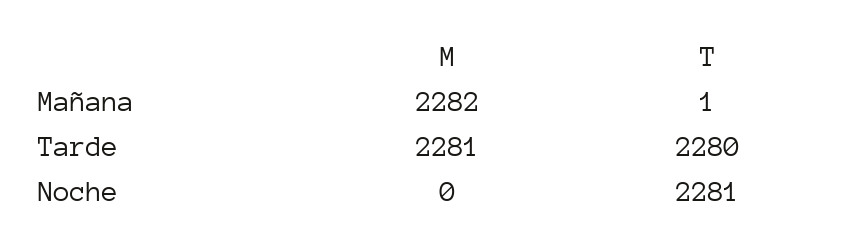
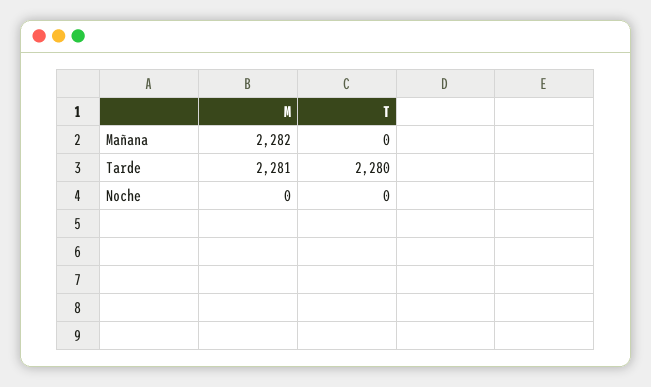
  {
    "M": {
      "Mañana": 2282,
      "Tarde": 2281,
      "Noche": 0
    },
    "T": {
-     "Mañana": 1,
+     "Mañana": 0,
      "Tarde": 2280,
-     "Noche": 2281
+     "Noche": 0
    }
  }

